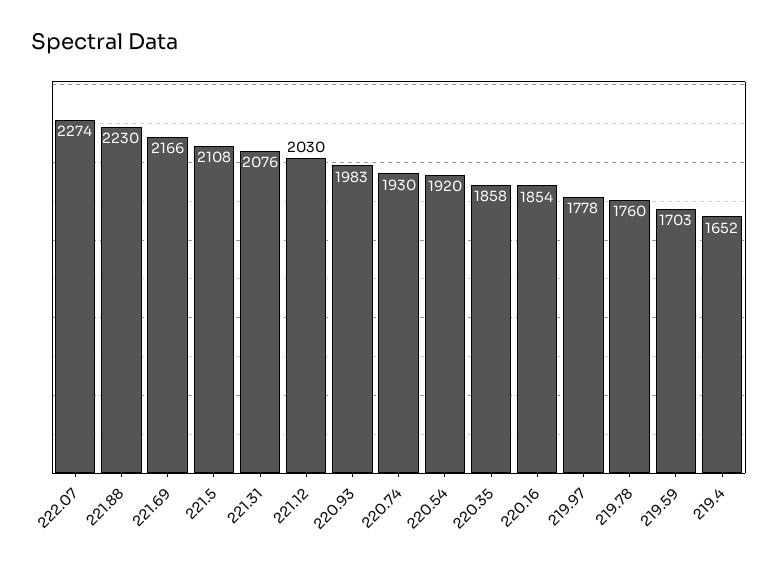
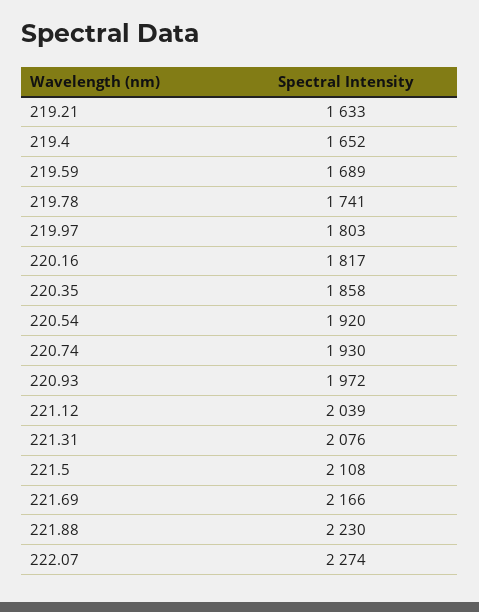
  {
    "222.07": 2274,
    "221.88": 2230,
    "221.69": 2166,
    "221.5": 2108,
    "221.31": 2076,
-   "221.12": 2030,
+   "221.12": 2039,
-   "220.93": 1983,
+   "220.93": 1972,
    "220.74": 1930,
    "220.54": 1920,
    "220.35": 1858,
-   "220.16": 1854,
+   "220.16": 1817,
-   "219.97": 1778,
+   "219.97": 1803,
-   "219.78": 1760,
+   "219.78": 1741,
-   "219.59": 1703,
+   "219.59": 1689,
-   "219.4": 1652
+   "219.4": 1652,
+   "219.21": 1633
  }

